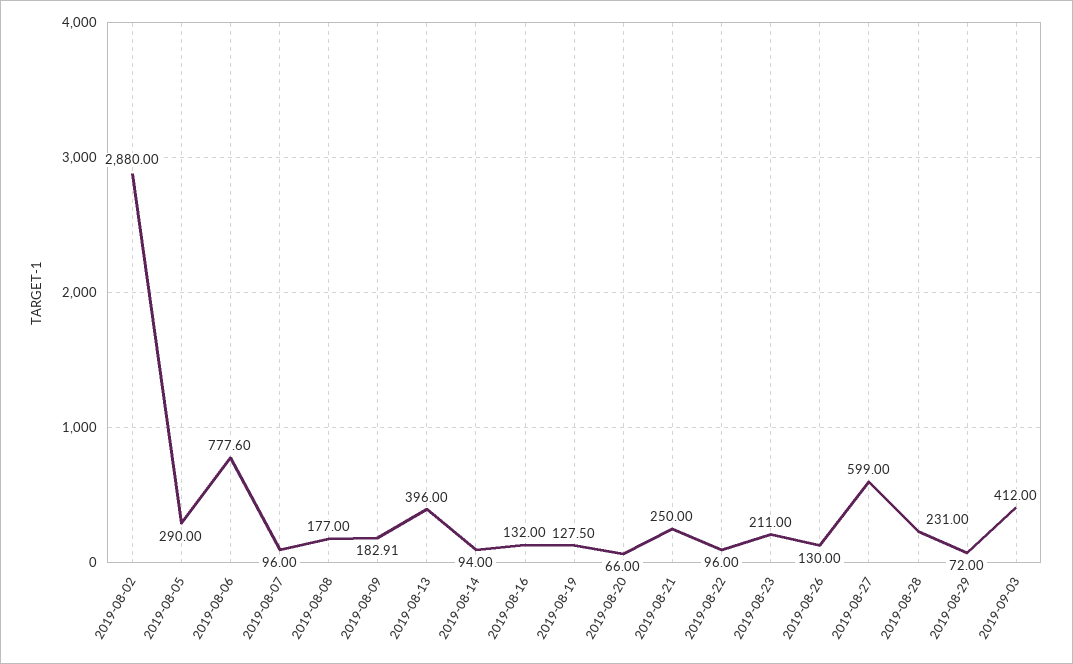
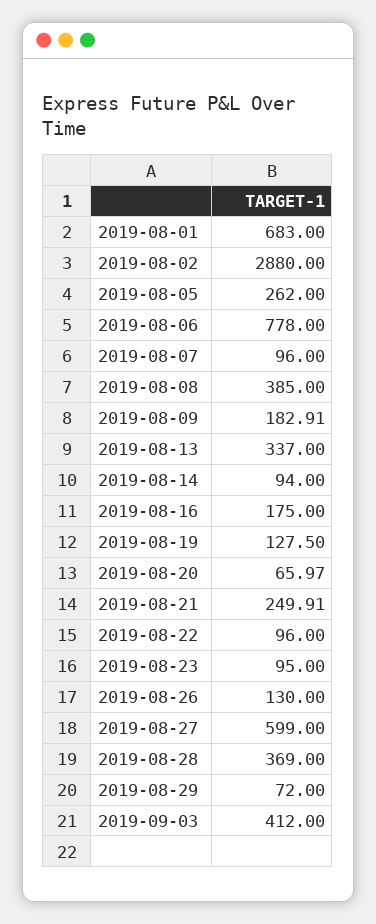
  {
    "2019-08-02": 2880,
-   "2019-08-05": 290,
+   "2019-08-05": 262,
-   "2019-08-06": 777.6,
+   "2019-08-06": 778,
    "2019-08-07": 96,
-   "2019-08-08": 177,
+   "2019-08-08": 385,
    "2019-08-09": 182.91,
-   "2019-08-13": 396,
+   "2019-08-13": 337,
    "2019-08-14": 94,
-   "2019-08-16": 132,
+   "2019-08-16": 175,
    "2019-08-19": 127.5,
-   "2019-08-20": 66,
+   "2019-08-20": 65.97,
-   "2019-08-21": 250,
+   "2019-08-21": 249.91,
    "2019-08-22": 96,
-   "2019-08-23": 211,
+   "2019-08-23": 95,
    "2019-08-26": 130,
    "2019-08-27": 599,
-   "2019-08-28": 231,
+   "2019-08-28": 369,
    "2019-08-29": 72,
-   "2019-09-03": 412
+   "2019-09-03": 412,
+   "2019-08-01": 683
  }

